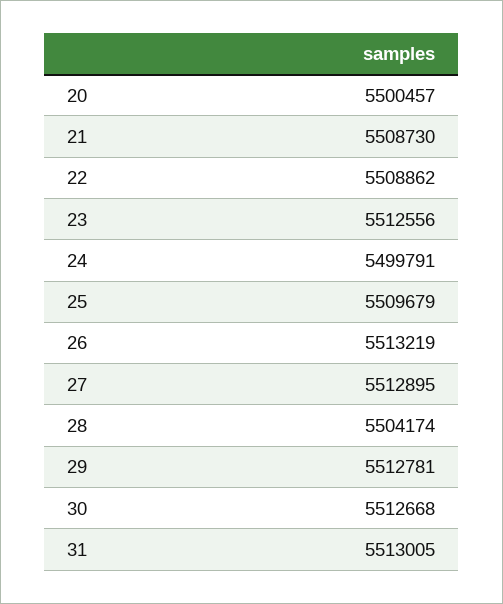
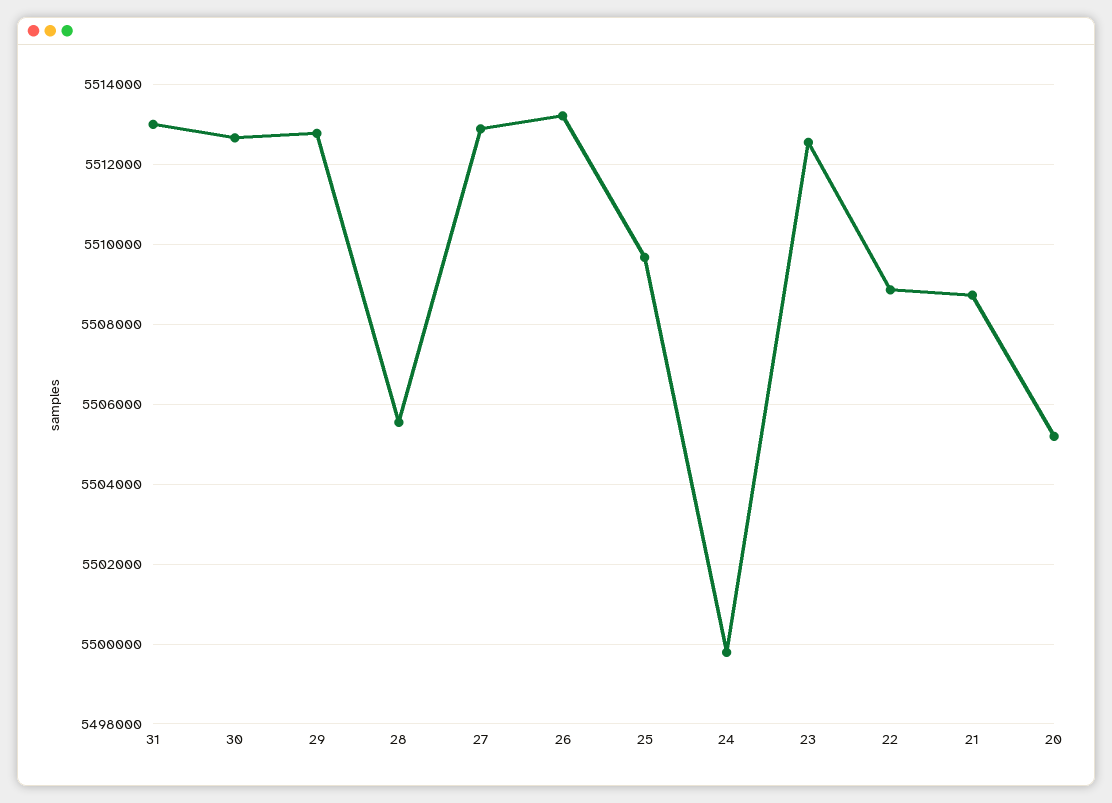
  {
-   "20": 5500457,
+   "20": 5505200,
    "21": 5508730,
    "22": 5508862,
    "23": 5512556,
    "24": 5499791,
    "25": 5509679,
    "26": 5513219,
    "27": 5512895,
-   "28": 5504174,
+   "28": 5505600,
    "29": 5512781,
    "30": 5512668,
    "31": 5513005
  }

